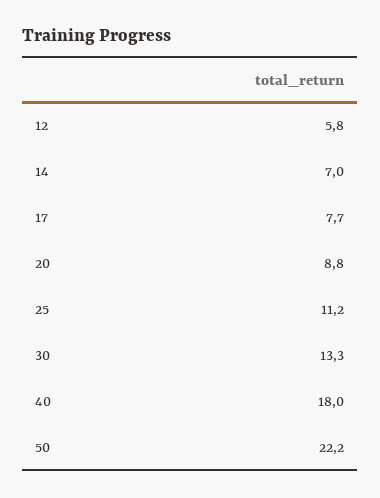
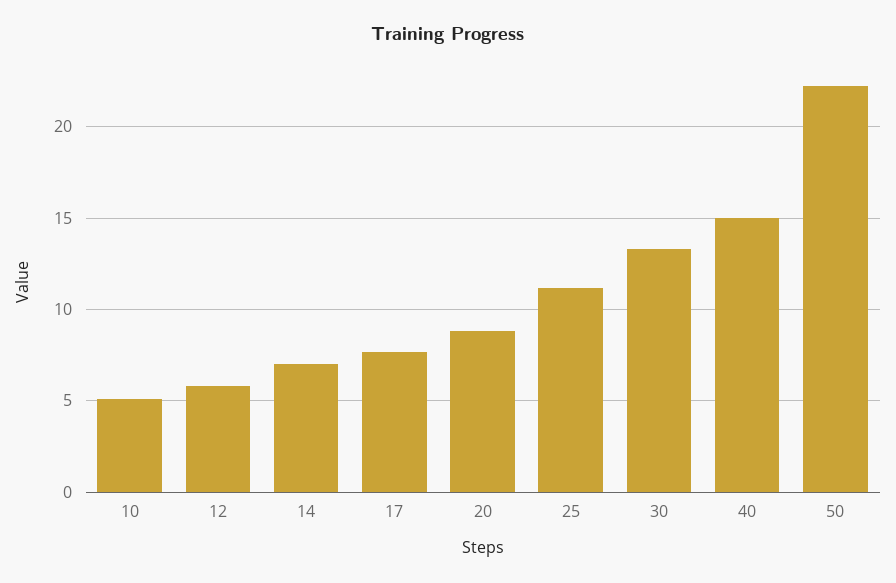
  {
    "12": 5.8,
    "14": 7,
    "17": 7.7,
    "20": 8.8,
    "25": 11.2,
    "30": 13.3,
-   "40": 18,
+   "40": 15,
-   "50": 22.2
+   "50": 22.2,
+   "10": 5
  }

